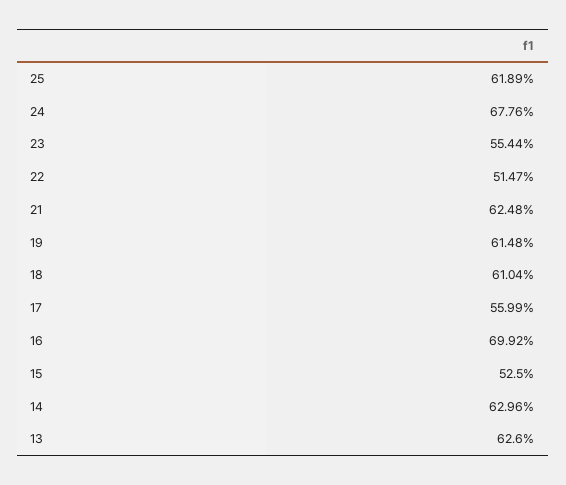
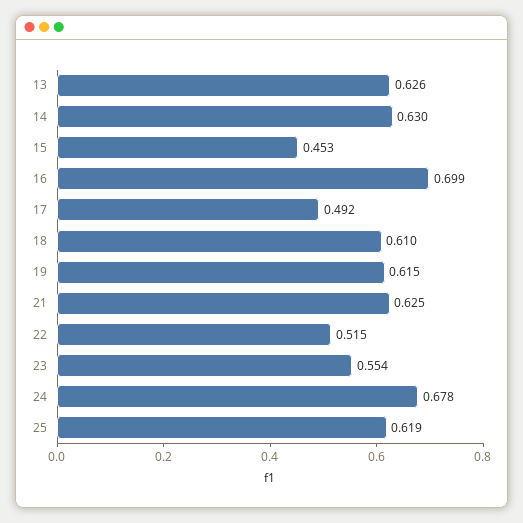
  {
    "25": 0.6189,
    "24": 0.6776,
    "23": 0.5544,
    "22": 0.5147,
    "21": 0.6248,
    "19": 0.6148,
    "18": 0.6104,
-   "17": 0.5599,
+   "17": 0.492,
    "16": 0.6992,
-   "15": 0.525,
+   "15": 0.453,
    "14": 0.6296,
    "13": 0.626
  }

